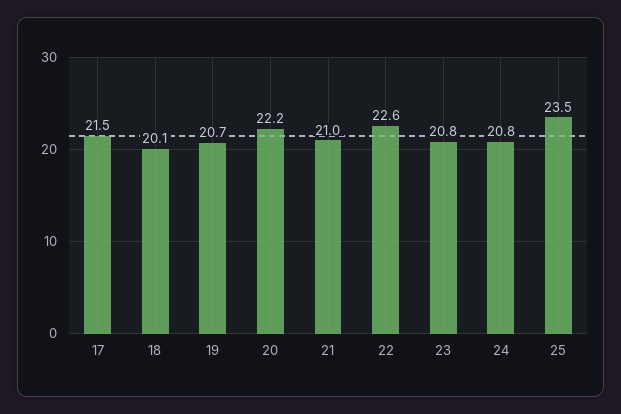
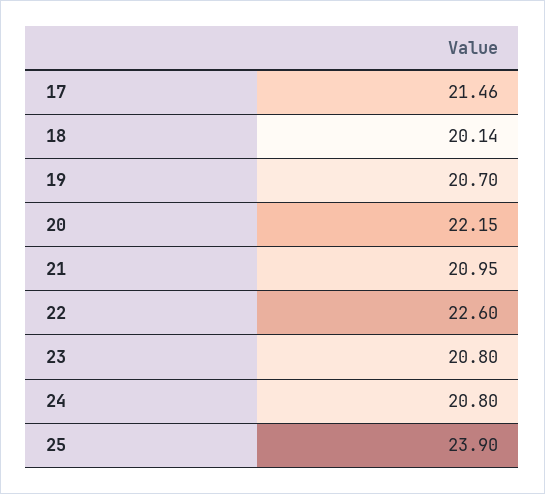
  {
    "17": 21.46,
    "18": 20.14,
    "19": 20.7,
    "20": 22.15,
    "21": 20.95,
    "22": 22.6,
    "23": 20.8,
    "24": 20.8,
-   "25": 23.5
+   "25": 23.9
  }

